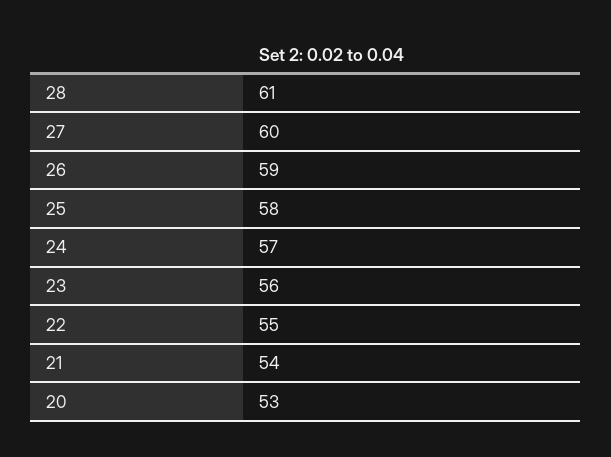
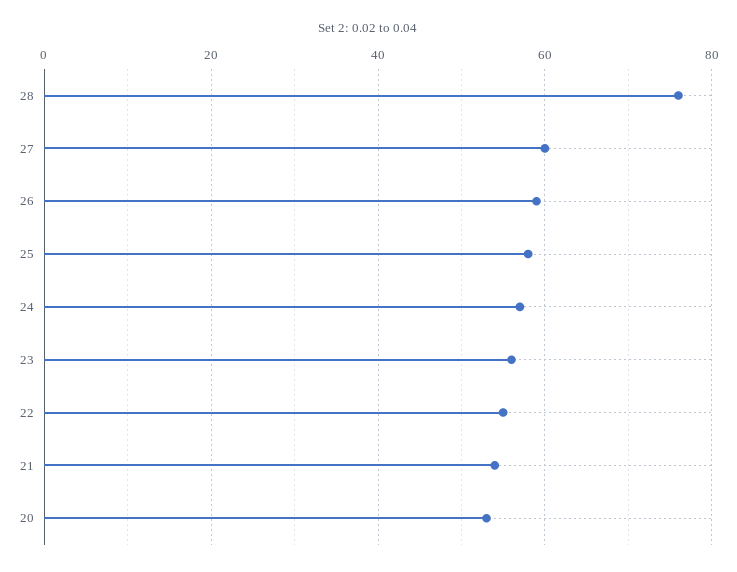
  {
-   "28": 61,
+   "28": 75,
    "27": 60,
    "26": 59,
    "25": 58,
    "24": 57,
    "23": 56,
    "22": 55,
    "21": 54,
    "20": 53
  }

